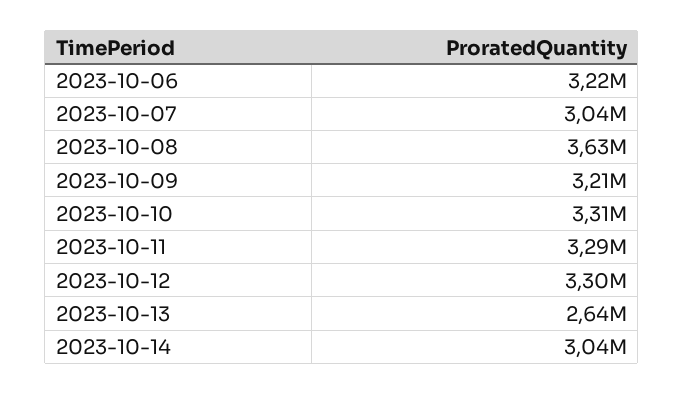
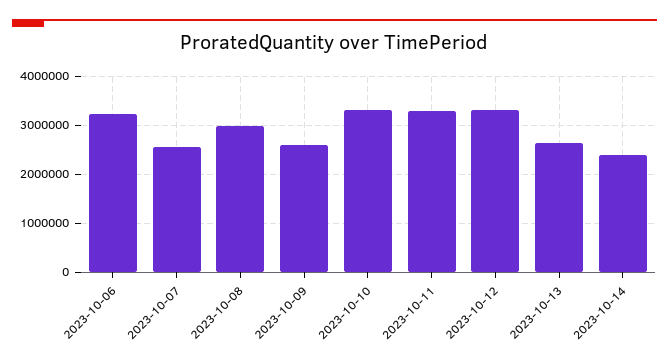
  {
    "2023-10-06": 3220000,
-   "2023-10-07": 3040000,
+   "2023-10-07": 2600000,
-   "2023-10-08": 3630000,
+   "2023-10-08": 3000000,
-   "2023-10-09": 3210000,
+   "2023-10-09": 2600000,
    "2023-10-10": 3310000,
    "2023-10-11": 3290000,
    "2023-10-12": 3300000,
    "2023-10-13": 2640000,
-   "2023-10-14": 3040000
+   "2023-10-14": 2400000
  }

